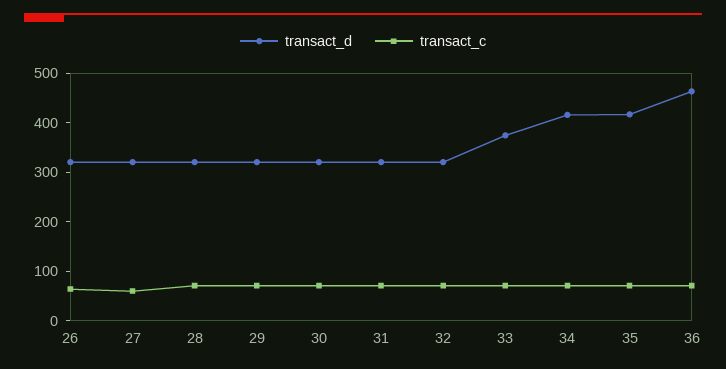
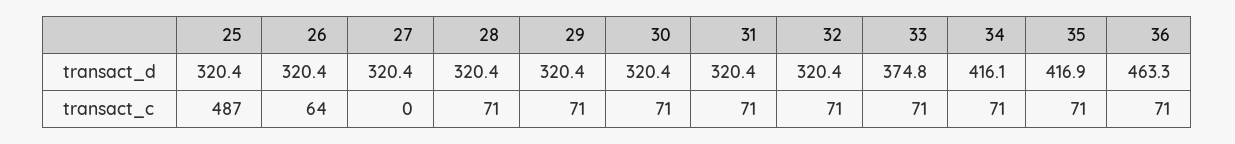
  {
    "transact_d": {
      "26": 320.4,
      "27": 320.4,
      "28": 320.4,
      "29": 320.4,
      "30": 320.4,
      "31": 320.4,
      "32": 320.4,
      "33": 374.8,
      "34": 416.1,
      "35": 416.9,
-     "36": 463.3
+     "36": 463.3,
+     "25": 320.4
    },
    "transact_c": {
      "26": 64,
-     "27": 60,
+     "27": 0,
      "28": 71,
      "29": 71,
      "30": 71,
      "31": 71,
      "32": 71,
      "33": 71,
      "34": 71,
      "35": 71,
-     "36": 71
+     "36": 71,
+     "25": 487
    }
  }

